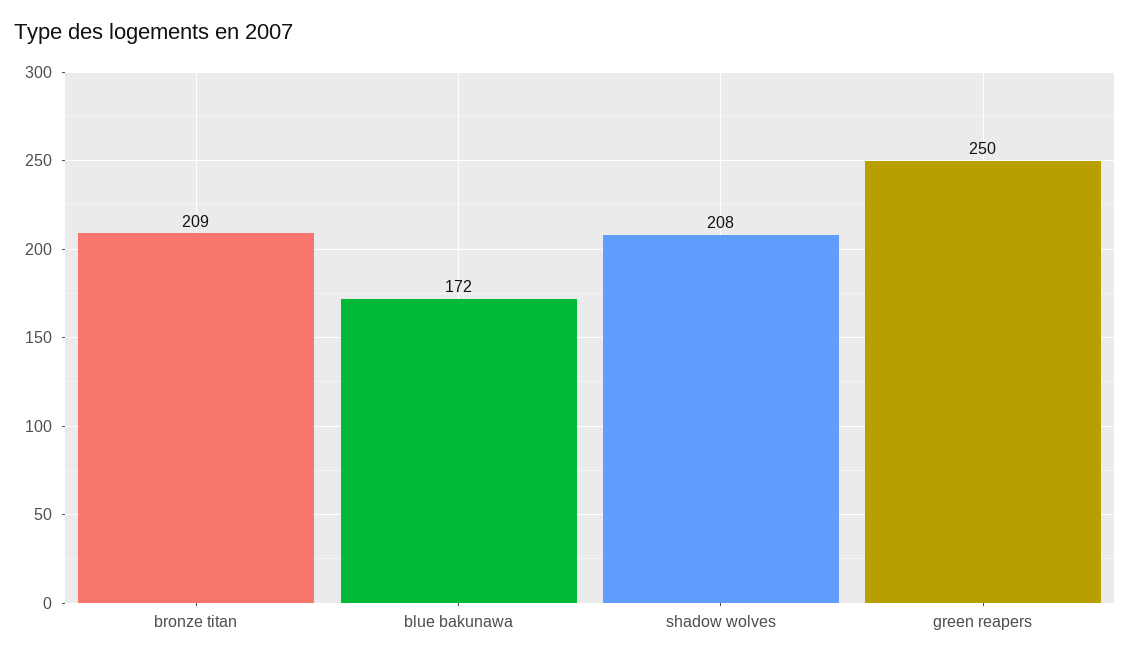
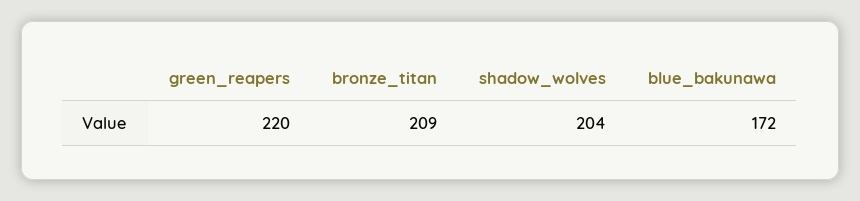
  {
    "bronze titan": 209,
    "blue bakunawa": 172,
-   "shadow wolves": 208,
+   "shadow wolves": 204,
-   "green reapers": 250
+   "green reapers": 220
  }

